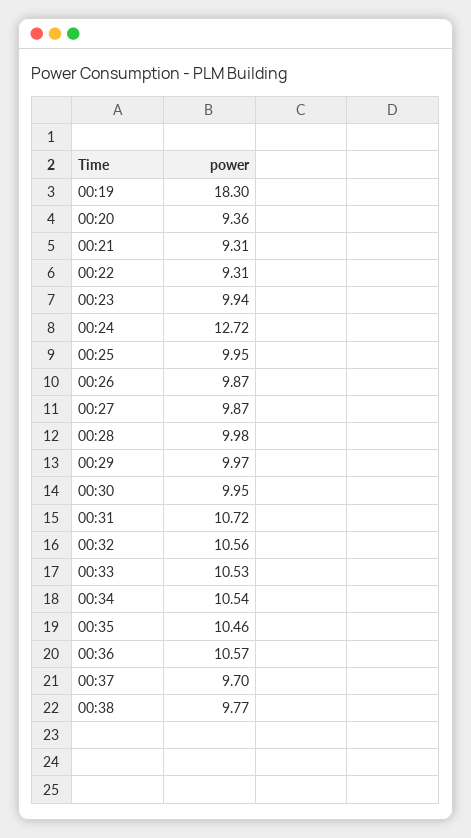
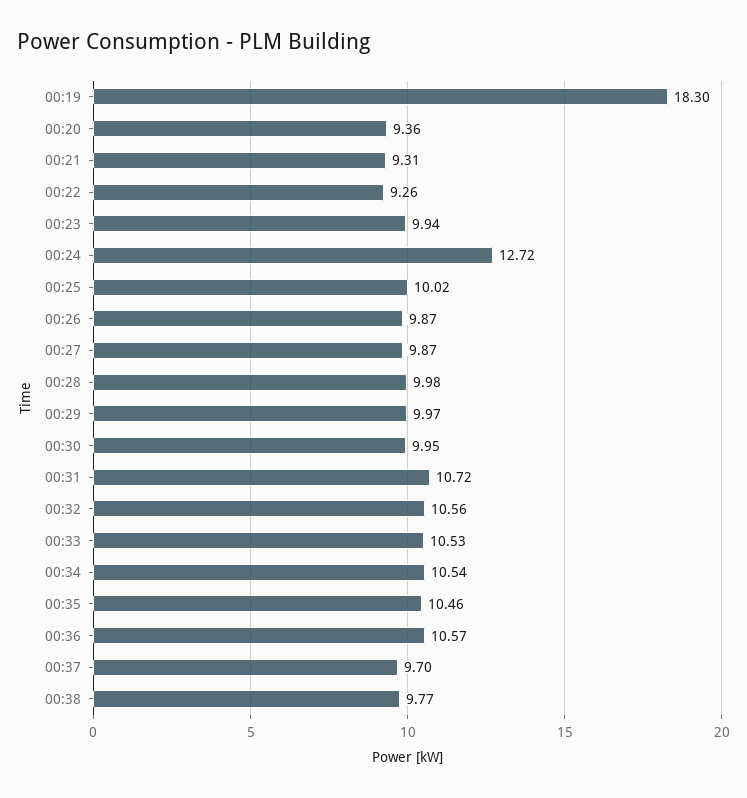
  {
    "00:19": 18.3,
    "00:20": 9.36,
    "00:21": 9.31,
-   "00:22": 9.31,
+   "00:22": 9.26,
    "00:23": 9.94,
    "00:24": 12.72,
-   "00:25": 9.95,
+   "00:25": 10.02,
    "00:26": 9.87,
    "00:27": 9.87,
    "00:28": 9.98,
    "00:29": 9.97,
    "00:30": 9.95,
    "00:31": 10.72,
    "00:32": 10.56,
    "00:33": 10.53,
    "00:34": 10.54,
    "00:35": 10.46,
    "00:36": 10.57,
    "00:37": 9.7,
    "00:38": 9.77
  }

